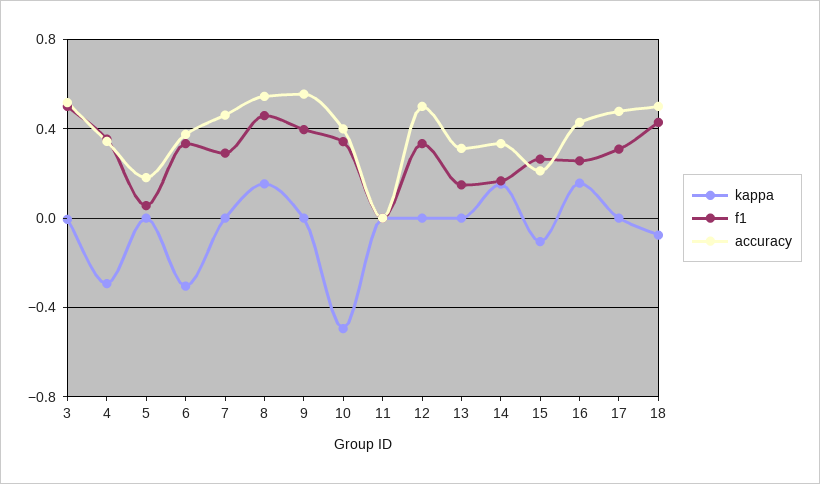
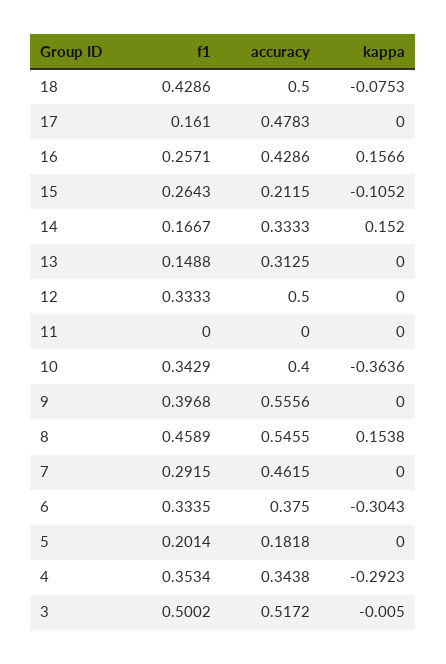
  {
    "kappa": {
      "3": -0.005,
      "4": -0.2923,
      "5": 0,
      "6": -0.3043,
      "7": 0,
      "8": 0.1538,
      "9": 0,
-     "10": -0.5,
+     "10": -0.3636,
      "11": 0,
      "12": 0,
      "13": 0,
      "14": 0.152,
      "15": -0.1052,
      "16": 0.1566,
      "17": 0,
      "18": -0.0753
    },
    "f1": {
      "3": 0.5002,
      "4": 0.3534,
-     "5": 0.05,
+     "5": 0.2014,
      "6": 0.3335,
      "7": 0.2915,
      "8": 0.4589,
      "9": 0.3968,
      "10": 0.3429,
      "11": 0,
      "12": 0.3333,
      "13": 0.1488,
      "14": 0.1667,
      "15": 0.2643,
      "16": 0.2571,
-     "17": 0.3,
+     "17": 0.161,
      "18": 0.4286
    },
    "accuracy": {
      "3": 0.5172,
      "4": 0.3438,
      "5": 0.1818,
      "6": 0.375,
      "7": 0.4615,
      "8": 0.5455,
      "9": 0.5556,
      "10": 0.4,
      "11": 0,
      "12": 0.5,
      "13": 0.3125,
      "14": 0.3333,
      "15": 0.2115,
      "16": 0.4286,
      "17": 0.4783,
      "18": 0.5
    }
  }

